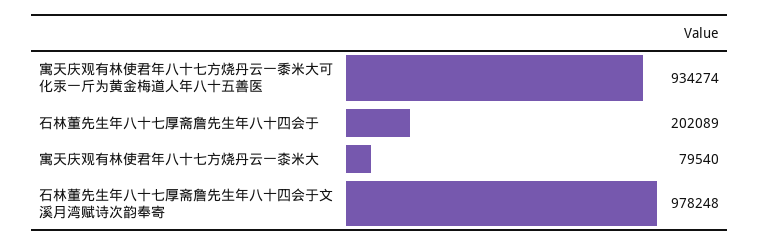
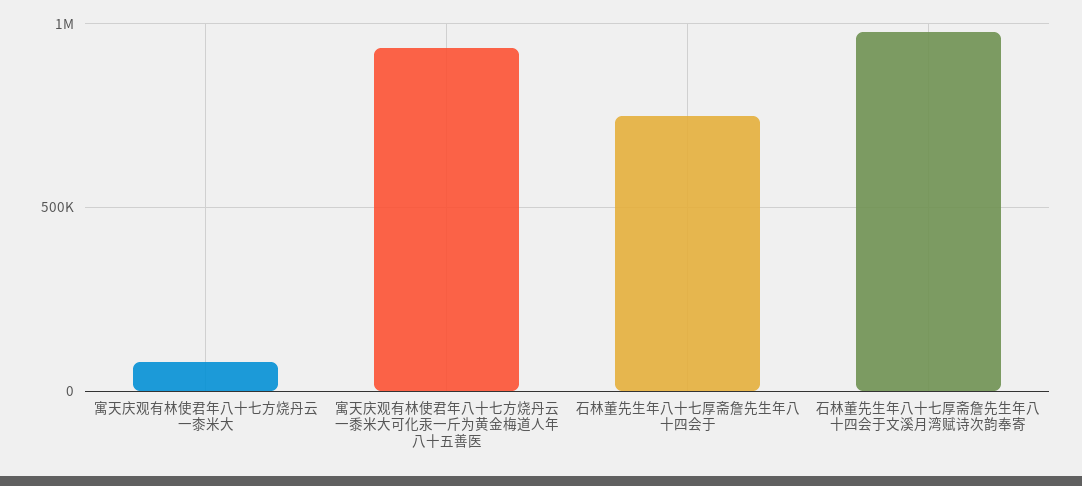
  {
    "寓天庆观有林使君年八十七方烧丹云一黍米大可化汞一斤为黄金梅道人年八十五善医": 934274,
-   "石林董先生年八十七厚斋詹先生年八十四会于": 202089,
+   "石林董先生年八十七厚斋詹先生年八十四会于": 750000,
    "寓天庆观有林使君年八十七方烧丹云一桼米大": 79540,
    "石林董先生年八十七厚斋詹先生年八十四会于文溪月湾赋诗次韵奉寄": 978248
  }

